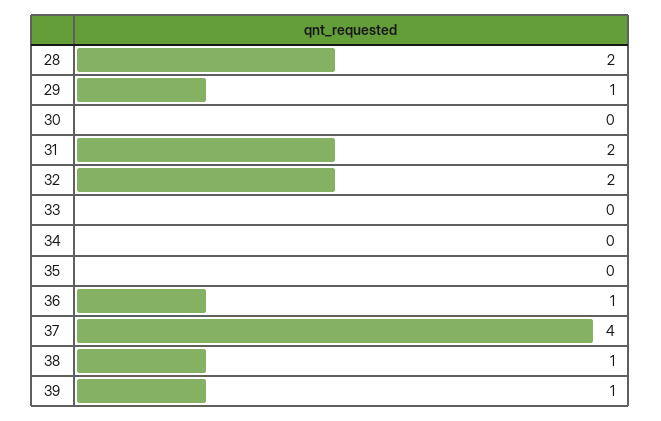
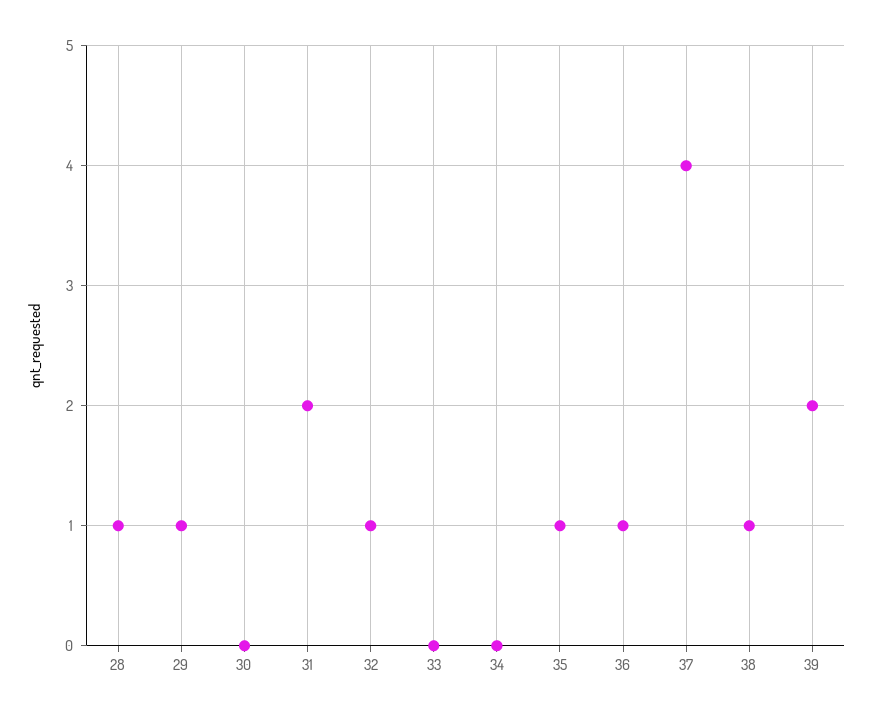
  {
-   "28": 2,
+   "28": 1,
    "29": 1,
    "30": 0,
    "31": 2,
-   "32": 2,
+   "32": 1,
    "33": 0,
    "34": 0,
-   "35": 0,
+   "35": 1,
    "36": 1,
    "37": 4,
    "38": 1,
-   "39": 1
+   "39": 2
  }

